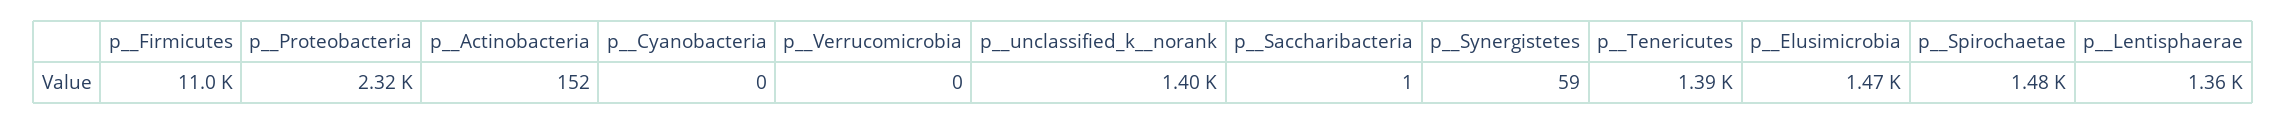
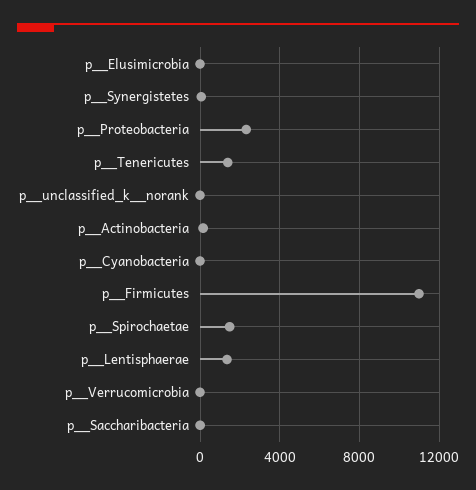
  {
    "p__Firmicutes": 11000,
    "p__Proteobacteria": 2320,
    "p__Actinobacteria": 152,
    "p__Cyanobacteria": 0,
    "p__Verrucomicrobia": 0,
-   "p__unclassified_k__norank": 1400,
+   "p__unclassified_k__norank": 0,
    "p__Saccharibacteria": 1,
    "p__Synergistetes": 59,
    "p__Tenericutes": 1390,
-   "p__Elusimicrobia": 1470,
+   "p__Elusimicrobia": 0,
    "p__Spirochaetae": 1480,
    "p__Lentisphaerae": 1360
  }

